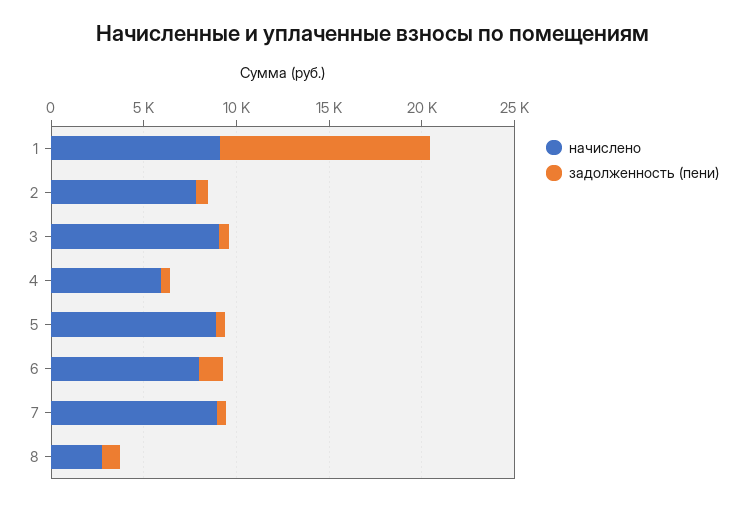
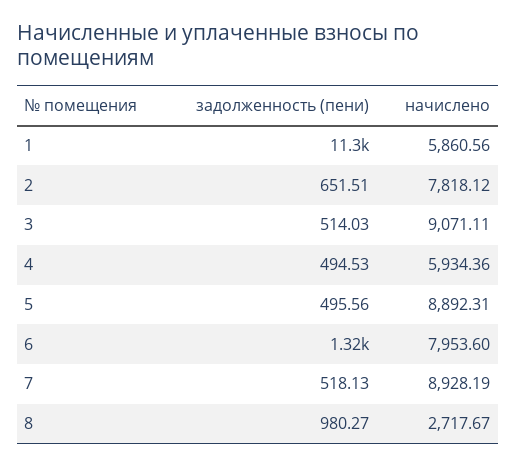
  {
    "начислено": {
-     "1": 9000,
+     "1": 5860.56,
      "2": 7818.12,
      "3": 9071.11,
      "4": 5934.36,
      "5": 8892.31,
      "6": 7953.6,
      "7": 8928.19,
      "8": 2717.67
    },
    "задолженность (пени)": {
      "1": 11300,
      "2": 651.51,
      "3": 514.03,
      "4": 494.53,
      "5": 495.56,
      "6": 1320,
      "7": 518.13,
      "8": 980.27
    }
  }

